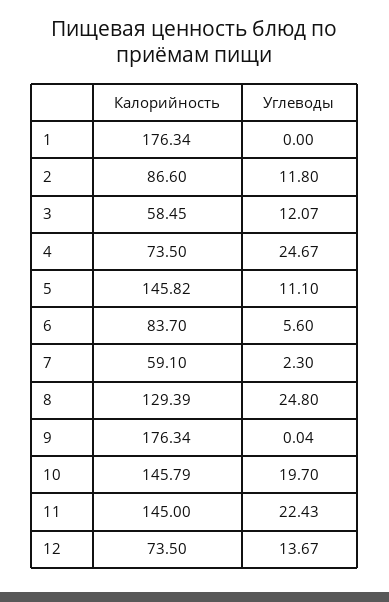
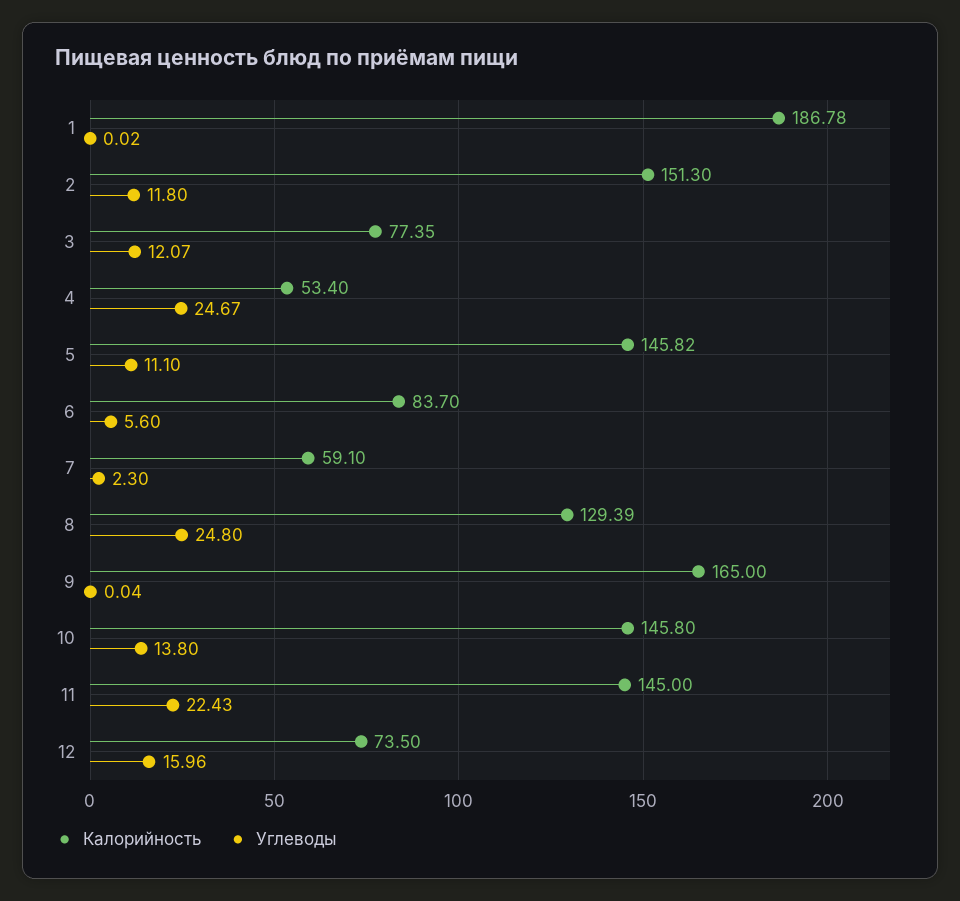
  {
    "Калорийность": {
-     "1": 176.34,
+     "1": 186.78,
-     "2": 86.6,
+     "2": 151.3,
-     "3": 58.45,
+     "3": 77.35,
-     "4": 73.5,
+     "4": 53.4,
      "5": 145.82,
      "6": 83.7,
      "7": 59.1,
      "8": 129.39,
-     "9": 176.34,
+     "9": 165,
-     "10": 145.79,
+     "10": 145.8,
      "11": 145,
      "12": 73.5
    },
    "Углеводы": {
-     "1": 0,
+     "1": 0.02,
      "2": 11.8,
      "3": 12.07,
      "4": 24.67,
      "5": 11.1,
      "6": 5.6,
      "7": 2.3,
      "8": 24.8,
      "9": 0.04,
-     "10": 19.7,
+     "10": 13.8,
      "11": 22.43,
-     "12": 13.67
+     "12": 15.96
    }
  }

